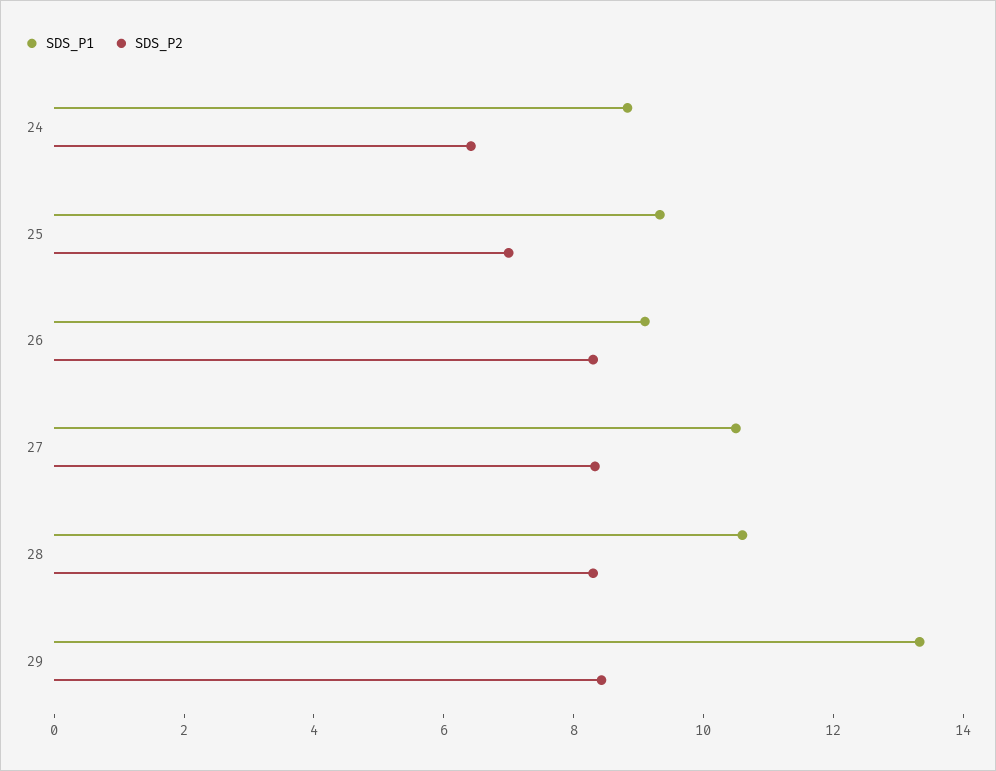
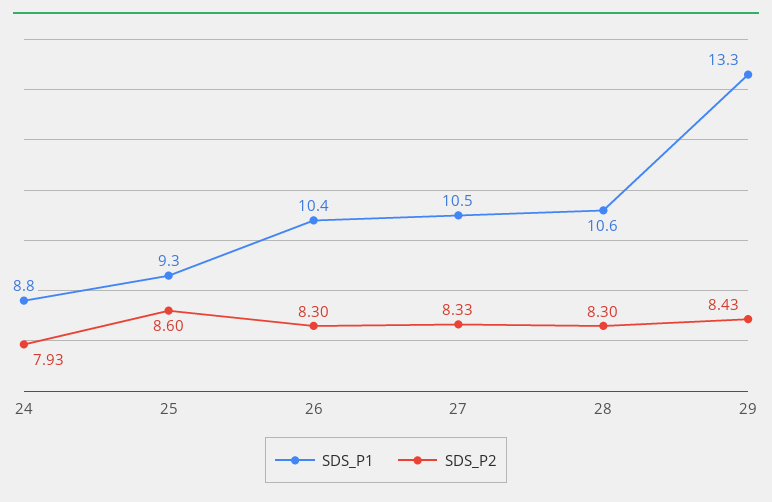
  {
    "SDS_P1": {
      "24": 8.8,
      "25": 9.3,
-     "26": 9,
+     "26": 10.4,
      "27": 10.5,
      "28": 10.6,
      "29": 13.3
    },
    "SDS_P2": {
-     "24": 6.5,
+     "24": 7.93,
-     "25": 7,
+     "25": 8.6,
      "26": 8.3,
      "27": 8.33,
      "28": 8.3,
      "29": 8.43
    }
  }

